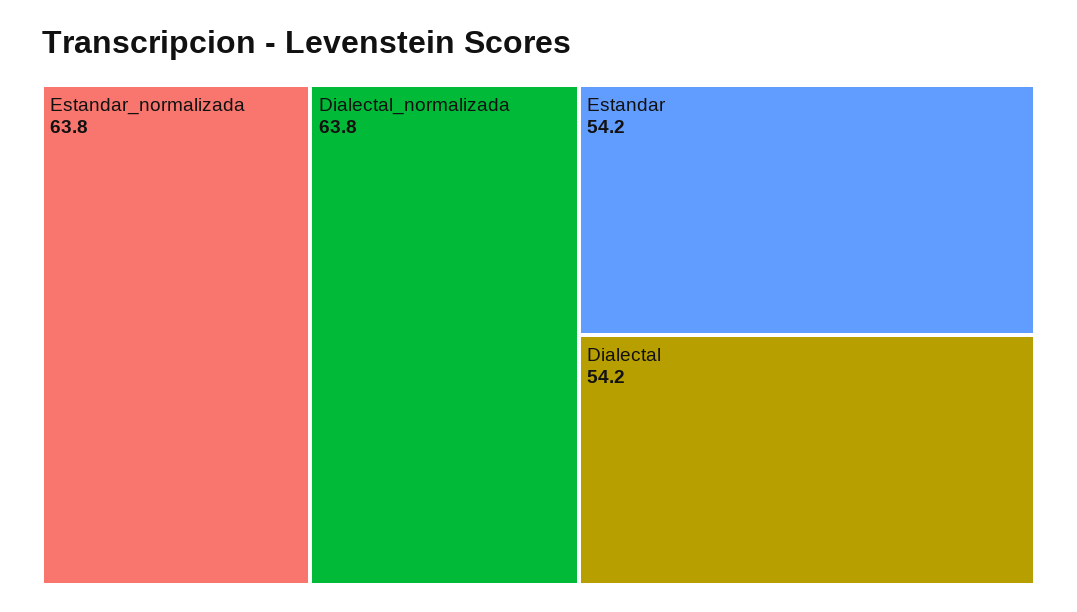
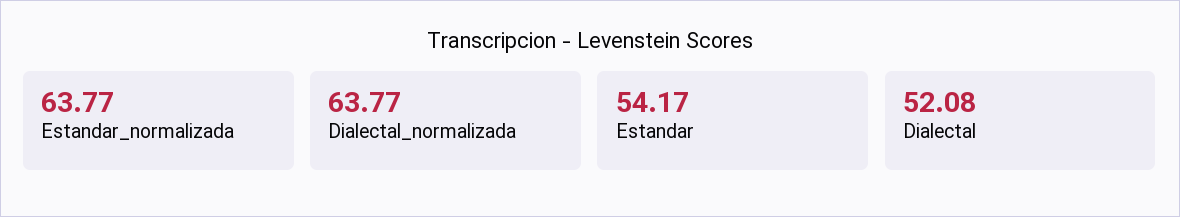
  {
    "Estandar_normalizada": 63.77,
    "Dialectal_normalizada": 63.77,
    "Estandar": 54.17,
-   "Dialectal": 54.2
+   "Dialectal": 52.08
  }

